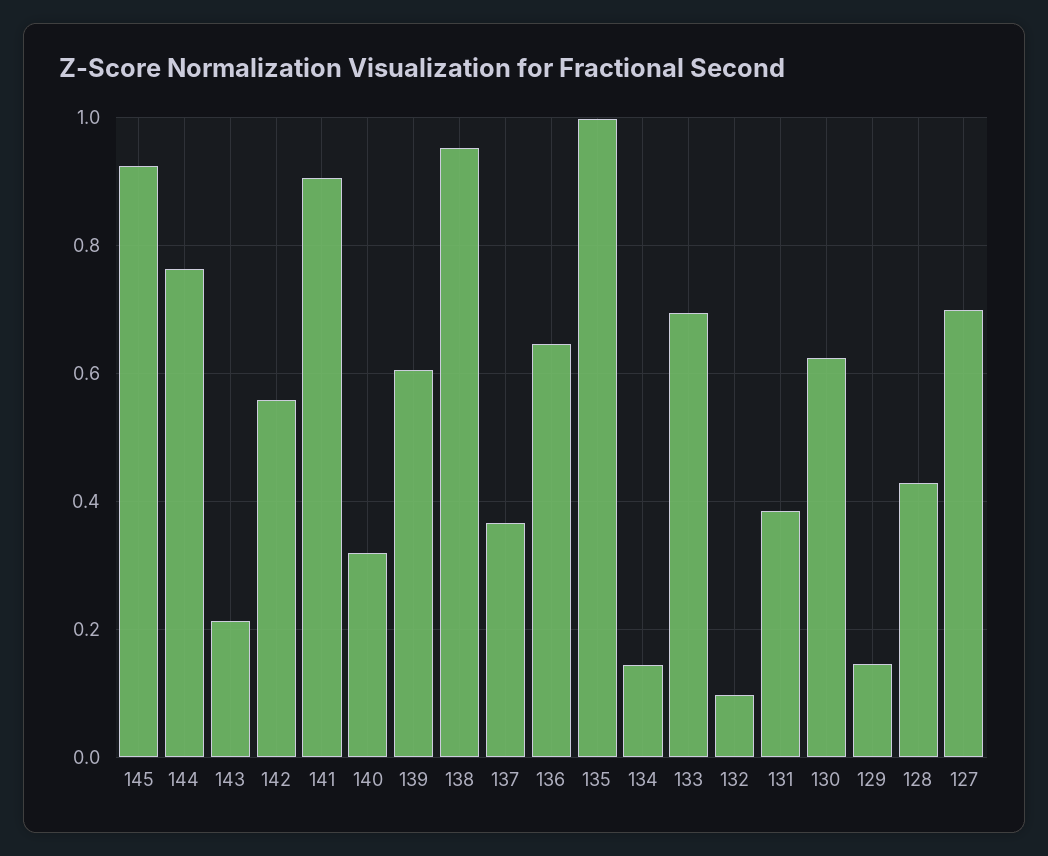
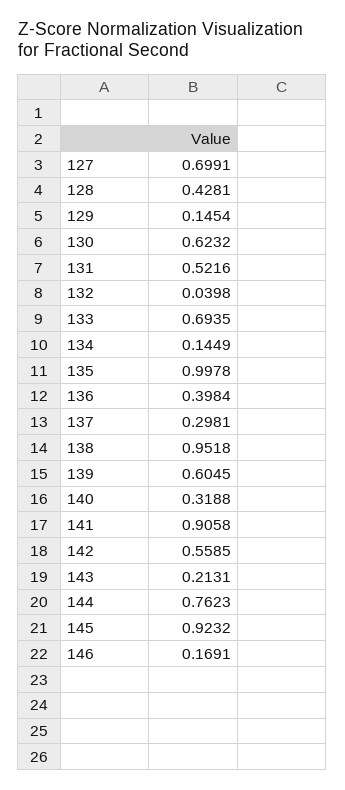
  {
    "145": 0.9232,
    "144": 0.7623,
    "143": 0.2131,
    "142": 0.5585,
    "141": 0.9058,
    "140": 0.3188,
    "139": 0.6045,
    "138": 0.9518,
-   "137": 0.36,
+   "137": 0.2981,
-   "136": 0.64,
+   "136": 0.3984,
    "135": 0.9978,
    "134": 0.1449,
    "133": 0.6935,
-   "132": 0.1,
+   "132": 0.0398,
-   "131": 0.38,
+   "131": 0.5216,
    "130": 0.6232,
    "129": 0.1454,
    "128": 0.4281,
-   "127": 0.6991
+   "127": 0.6991,
+   "146": 0.1691
  }

